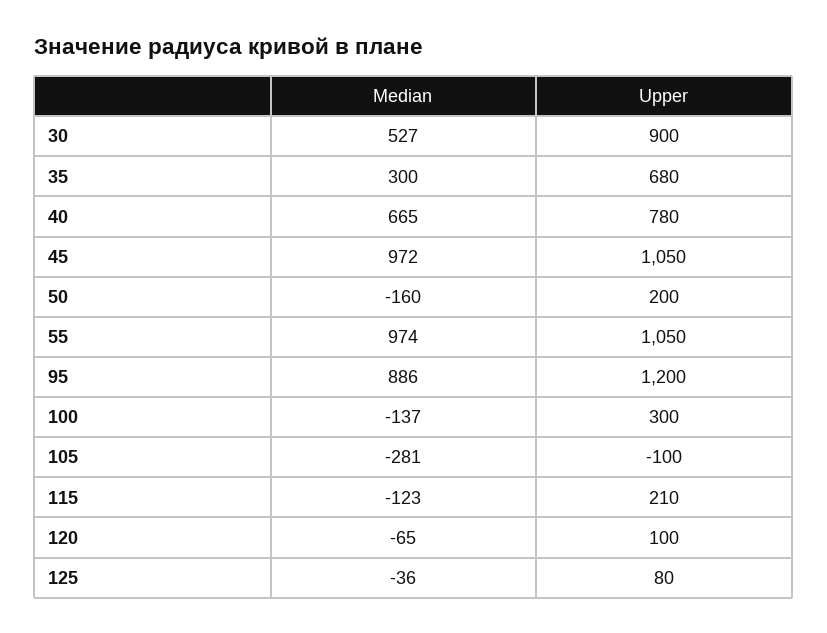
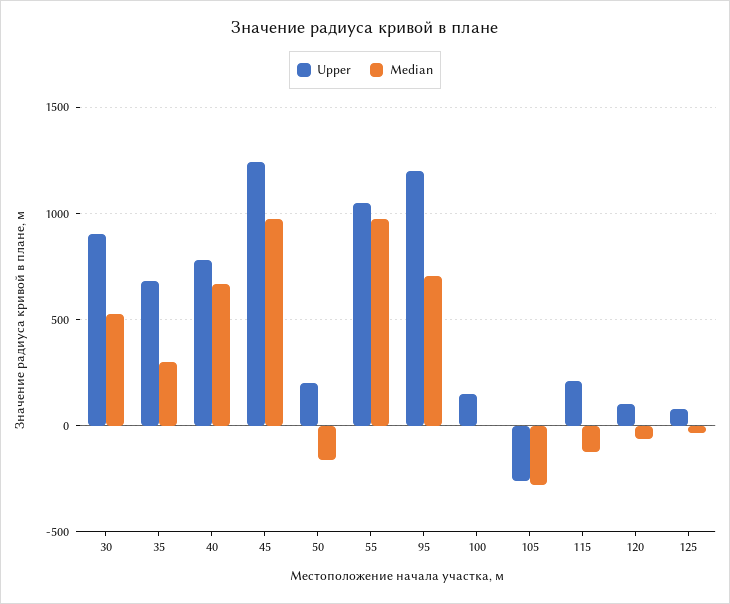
  {
    "Median": {
      "30": 527,
      "35": 300,
      "40": 665,
      "45": 972,
      "50": -160,
      "55": 974,
-     "95": 886,
+     "95": 700,
-     "100": -137,
+     "100": 0,
      "105": -281,
      "115": -123,
      "120": -65,
      "125": -36
    },
    "Upper": {
      "30": 900,
      "35": 680,
      "40": 780,
-     "45": 1050,
+     "45": 1250,
      "50": 200,
      "55": 1050,
      "95": 1200,
-     "100": 300,
+     "100": 150,
-     "105": -100,
+     "105": -250,
      "115": 210,
      "120": 100,
      "125": 80
    }
  }

